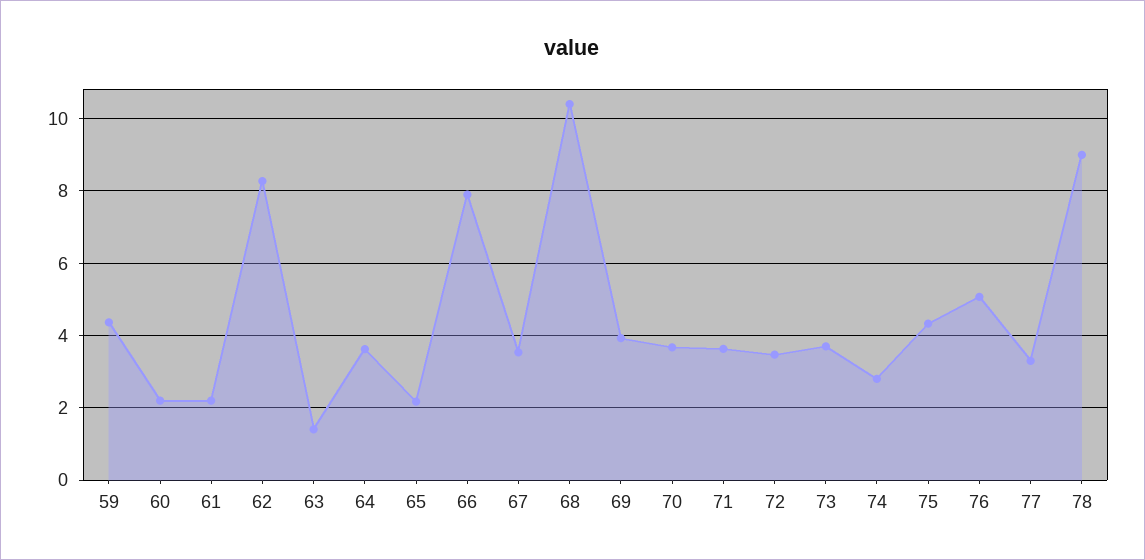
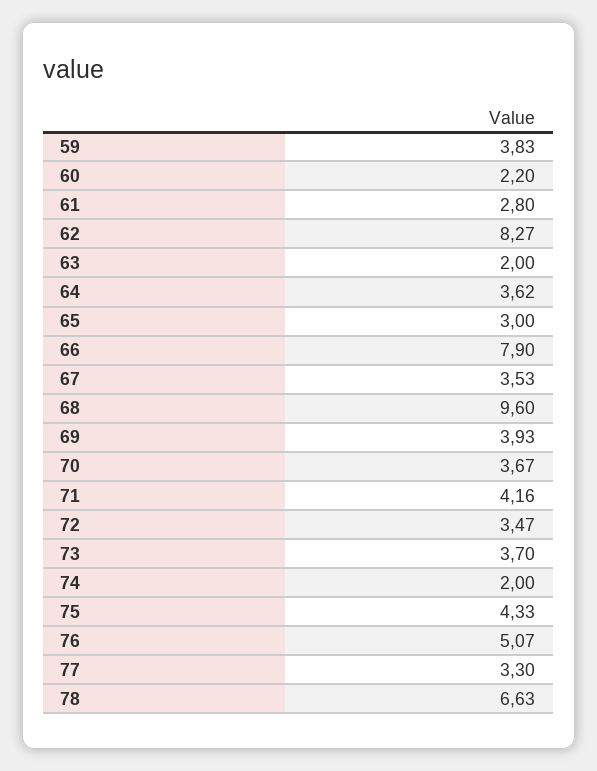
  {
-   "59": 4.4,
+   "59": 3.83,
    "60": 2.2,
-   "61": 2.2,
+   "61": 2.8,
    "62": 8.27,
-   "63": 1.4,
+   "63": 2,
    "64": 3.62,
-   "65": 2.2,
+   "65": 3,
    "66": 7.9,
    "67": 3.53,
-   "68": 10.4,
+   "68": 9.6,
    "69": 3.93,
    "70": 3.67,
-   "71": 3.6,
+   "71": 4.16,
    "72": 3.47,
    "73": 3.7,
-   "74": 2.8,
+   "74": 2,
    "75": 4.33,
    "76": 5.07,
    "77": 3.3,
-   "78": 9
+   "78": 6.63
  }

